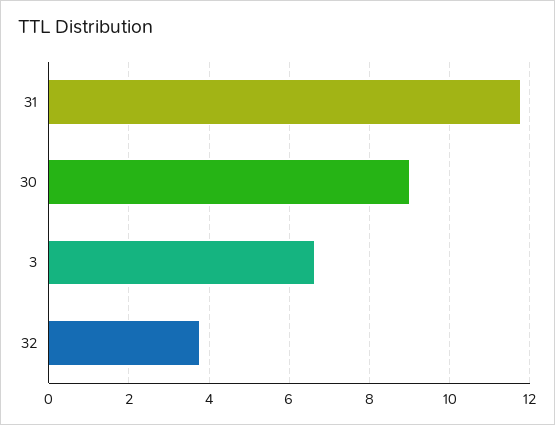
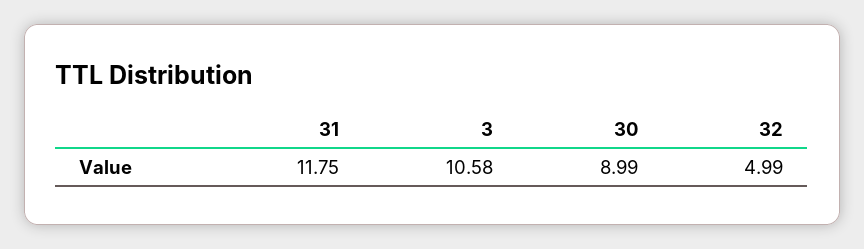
  {
    "31": 11.75,
    "30": 8.99,
-   "3": 6.6,
+   "3": 10.58,
-   "32": 3.8
+   "32": 4.99
  }

